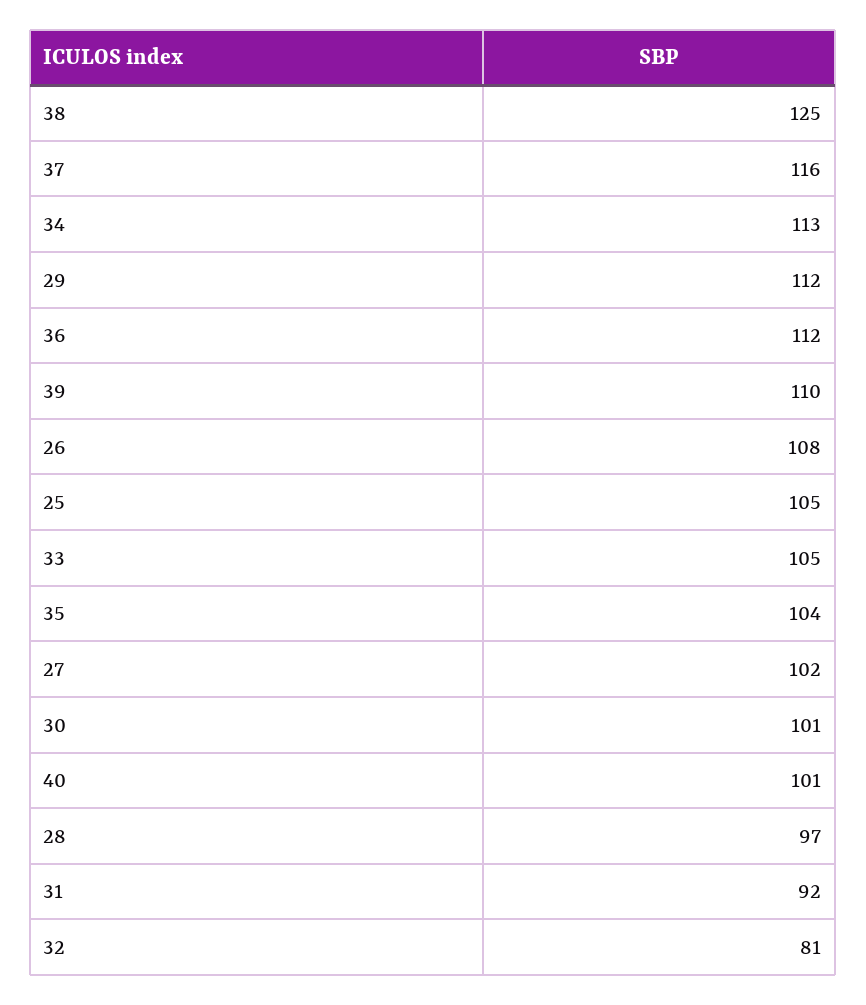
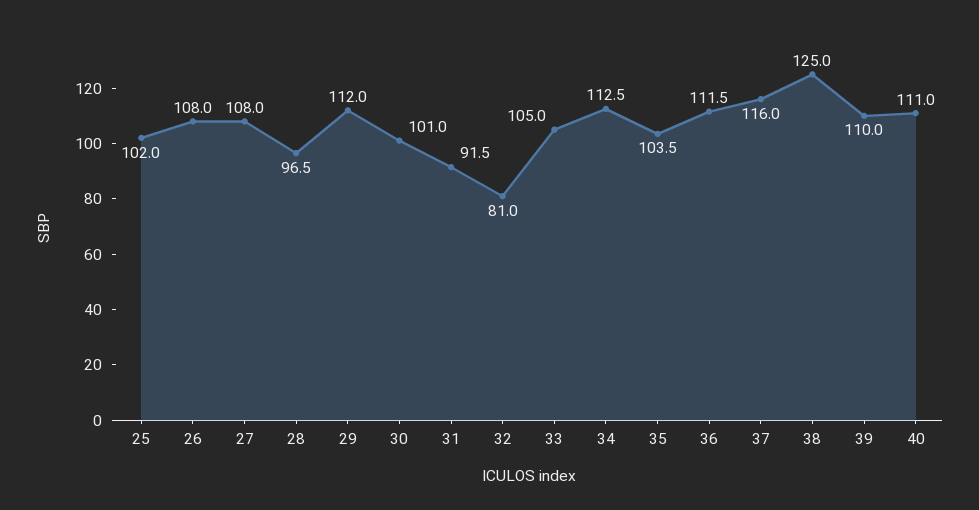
  {
    "38": 125,
    "37": 116,
    "34": 112.5,
    "29": 112,
    "36": 111.5,
    "39": 110,
    "26": 108,
-   "25": 105,
+   "25": 102,
    "33": 105,
    "35": 103.5,
-   "27": 102,
+   "27": 108,
    "30": 101,
-   "40": 101,
+   "40": 111,
    "28": 96.5,
    "31": 91.5,
    "32": 81
  }

